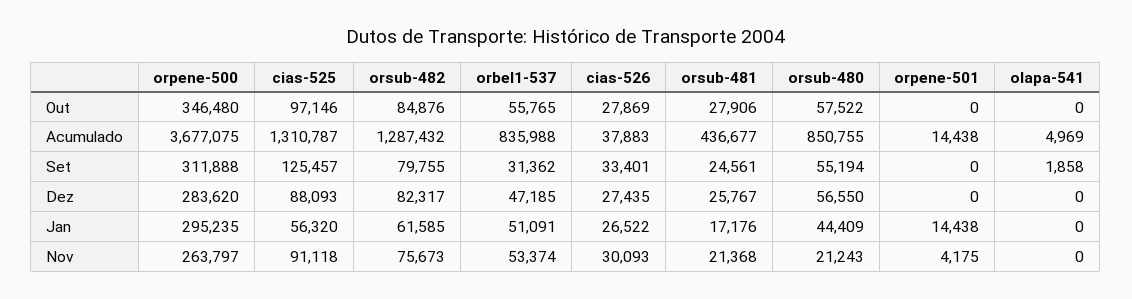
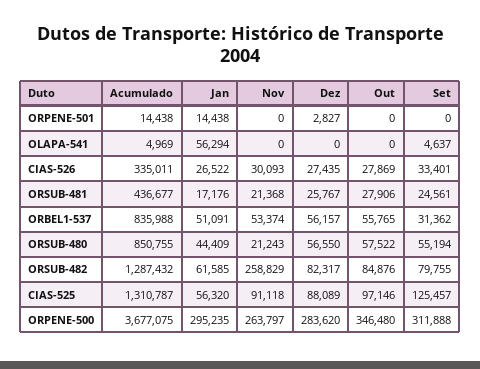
  {
    "orpene-500": {
      "Out": 346480,
      "Acumulado": 3677075,
      "Set": 311888,
      "Dez": 283620,
      "Jan": 295235,
      "Nov": 263797
    },
    "cias-525": {
      "Out": 97146,
      "Acumulado": 1310787,
      "Set": 125457,
-     "Dez": 88093,
+     "Dez": 88089,
      "Jan": 56320,
      "Nov": 91118
    },
    "orsub-482": {
      "Out": 84876,
      "Acumulado": 1287432,
      "Set": 79755,
      "Dez": 82317,
      "Jan": 61585,
-     "Nov": 75673
+     "Nov": 258829
    },
    "orbel1-537": {
      "Out": 55765,
      "Acumulado": 835988,
      "Set": 31362,
-     "Dez": 47185,
+     "Dez": 56157,
      "Jan": 51091,
      "Nov": 53374
    },
    "cias-526": {
      "Out": 27869,
-     "Acumulado": 37883,
+     "Acumulado": 335011,
      "Set": 33401,
      "Dez": 27435,
      "Jan": 26522,
      "Nov": 30093
    },
    "orsub-481": {
      "Out": 27906,
      "Acumulado": 436677,
      "Set": 24561,
      "Dez": 25767,
      "Jan": 17176,
      "Nov": 21368
    },
    "orsub-480": {
      "Out": 57522,
      "Acumulado": 850755,
      "Set": 55194,
      "Dez": 56550,
      "Jan": 44409,
      "Nov": 21243
    },
    "orpene-501": {
      "Out": 0,
      "Acumulado": 14438,
      "Set": 0,
-     "Dez": 0,
+     "Dez": 2827,
      "Jan": 14438,
-     "Nov": 4175
+     "Nov": 0
    },
    "olapa-541": {
      "Out": 0,
      "Acumulado": 4969,
-     "Set": 1858,
+     "Set": 4637,
      "Dez": 0,
-     "Jan": 0,
+     "Jan": 56294,
      "Nov": 0
    }
  }

